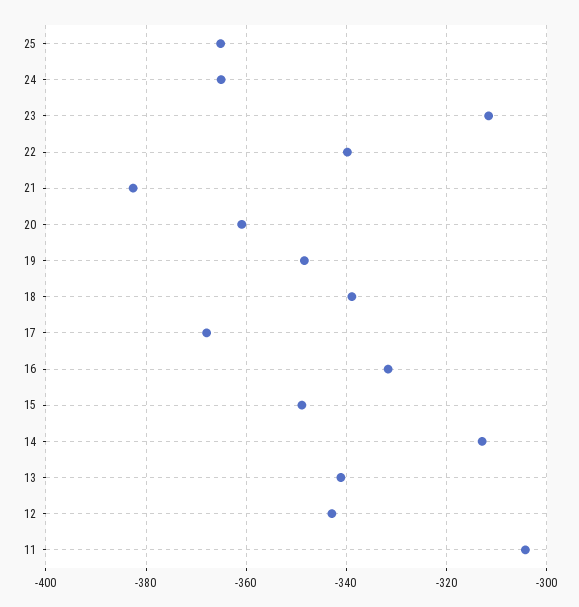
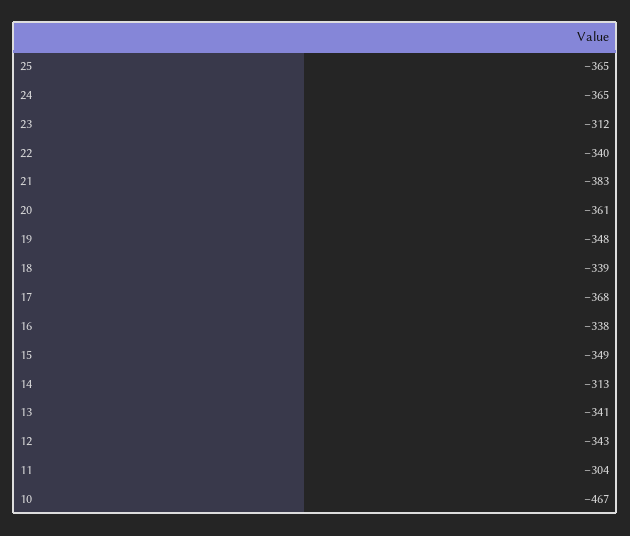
  {
    "25": -365,
    "24": -365,
    "23": -312,
    "22": -340,
    "21": -383,
    "20": -361,
    "19": -348,
    "18": -339,
    "17": -368,
-   "16": -332,
+   "16": -338,
    "15": -349,
    "14": -313,
    "13": -341,
    "12": -343,
-   "11": -304
+   "11": -304,
+   "10": -467
  }

